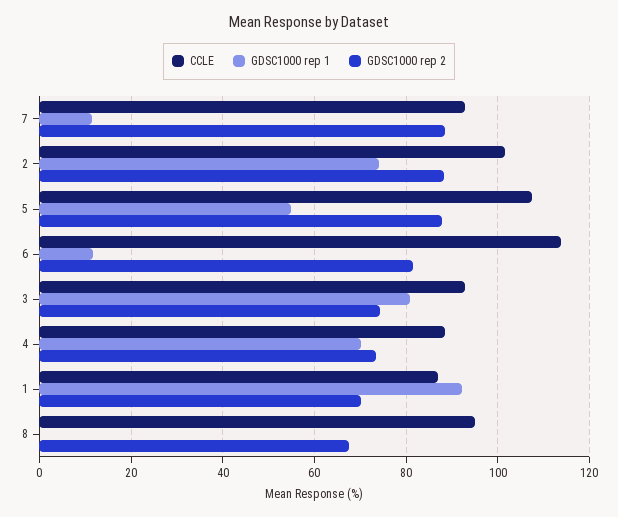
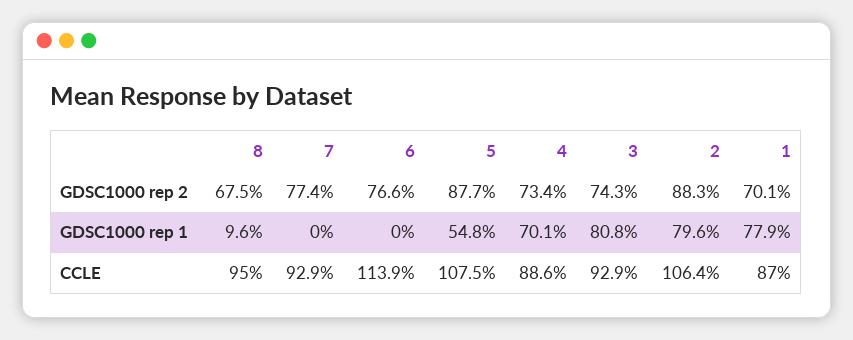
  {
    "CCLE": {
      "7": 92.9,
-     "2": 102,
+     "2": 106.4,
      "5": 107.5,
      "6": 113.9,
      "3": 92.9,
      "4": 88.6,
      "1": 87,
      "8": 95
    },
    "GDSC1000 rep 1": {
-     "7": 12,
+     "7": 0,
-     "2": 74,
+     "2": 79.6,
      "5": 54.8,
-     "6": 12,
+     "6": 0,
      "3": 80.8,
      "4": 70.1,
-     "1": 92,
+     "1": 77.9,
-     "8": 0
+     "8": 9.6
    },
    "GDSC1000 rep 2": {
-     "7": 88,
+     "7": 77.4,
      "2": 88.3,
      "5": 87.7,
-     "6": 82,
+     "6": 76.6,
      "3": 74.3,
      "4": 73.4,
      "1": 70.1,
      "8": 67.5
    }
  }

